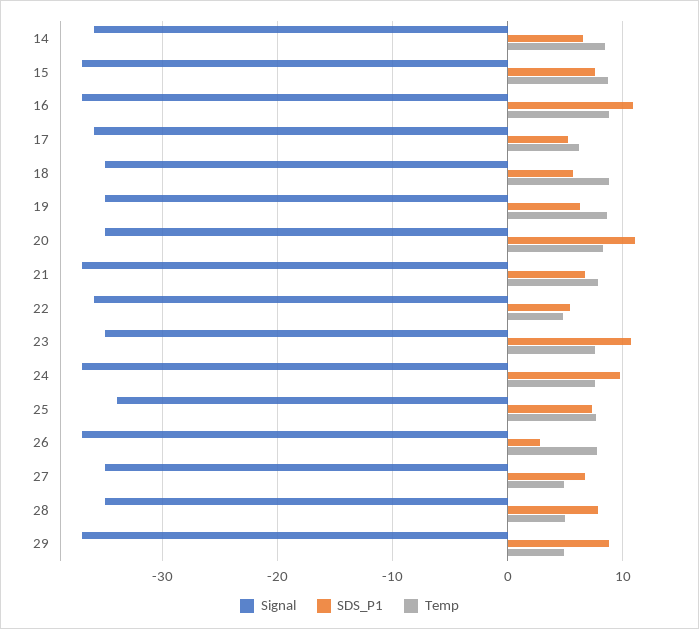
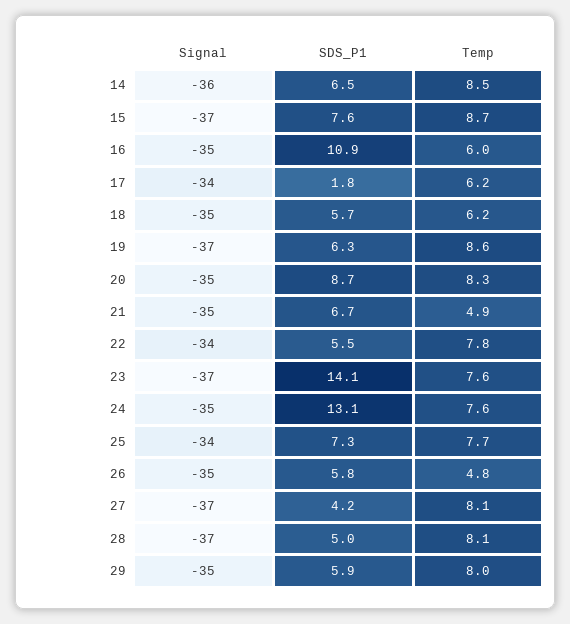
  {
    "Signal": {
      "14": -36,
      "15": -37,
-     "16": -37,
+     "16": -35,
-     "17": -36,
+     "17": -34,
      "18": -35,
-     "19": -35,
+     "19": -37,
      "20": -35,
-     "21": -37,
+     "21": -35,
-     "22": -36,
+     "22": -34,
-     "23": -35,
+     "23": -37,
-     "24": -37,
+     "24": -35,
      "25": -34,
-     "26": -37,
+     "26": -35,
-     "27": -35,
+     "27": -37,
-     "28": -35,
+     "28": -37,
-     "29": -37
+     "29": -35
    },
    "SDS_P1": {
      "14": 6.5,
      "15": 7.6,
      "16": 10.9,
-     "17": 5,
+     "17": 1.8,
      "18": 5.7,
      "19": 6.3,
-     "20": 11,
+     "20": 8.7,
      "21": 6.7,
      "22": 5.5,
-     "23": 11,
+     "23": 14.1,
-     "24": 10,
+     "24": 13.1,
      "25": 7.3,
-     "26": 3,
+     "26": 5.8,
-     "27": 7,
+     "27": 4.2,
-     "28": 8,
+     "28": 5,
-     "29": 9
+     "29": 5.9
    },
    "Temp": {
      "14": 8.5,
      "15": 8.7,
-     "16": 9,
+     "16": 6,
      "17": 6.2,
-     "18": 9,
+     "18": 6.2,
      "19": 8.6,
      "20": 8.3,
-     "21": 8,
+     "21": 4.9,
-     "22": 5,
+     "22": 7.8,
      "23": 7.6,
      "24": 7.6,
      "25": 7.7,
-     "26": 8,
+     "26": 4.8,
-     "27": 5,
+     "27": 8.1,
-     "28": 5,
+     "28": 8.1,
-     "29": 5
+     "29": 8
    }
  }

